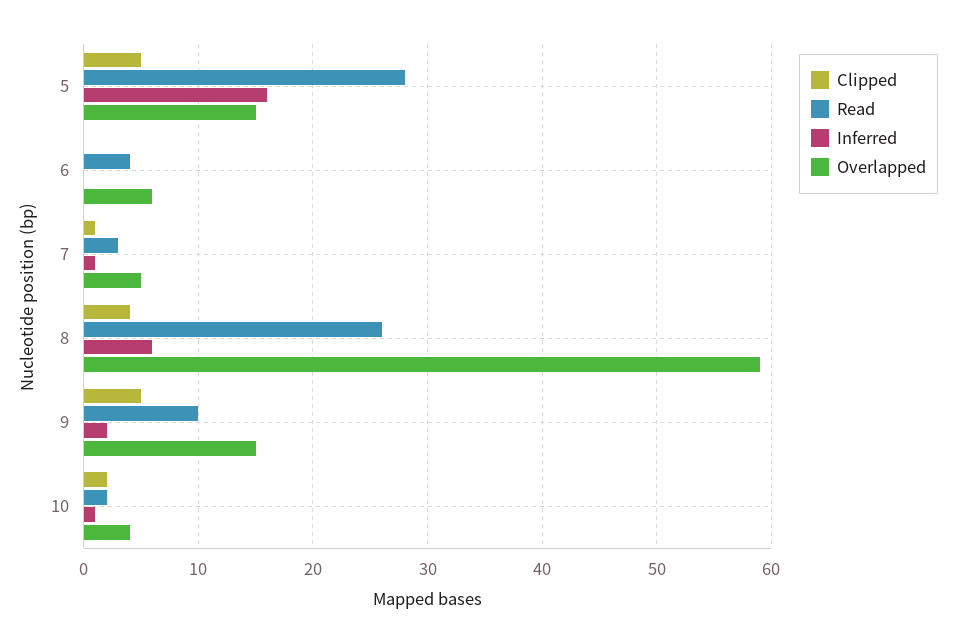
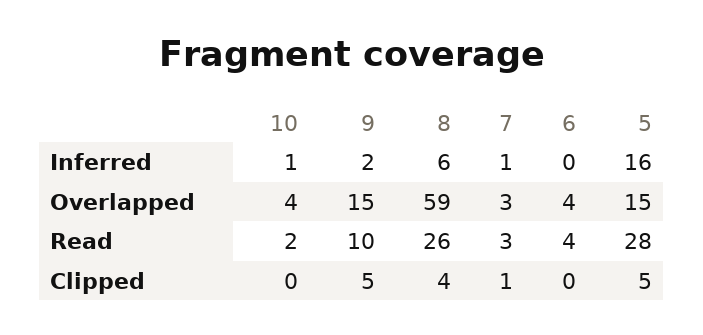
  {
    "Clipped": {
      "5": 5,
      "6": 0,
      "7": 1,
      "8": 4,
      "9": 5,
-     "10": 2
+     "10": 0
    },
    "Read": {
      "5": 28,
      "6": 4,
      "7": 3,
      "8": 26,
      "9": 10,
      "10": 2
    },
    "Inferred": {
      "5": 16,
      "6": 0,
      "7": 1,
      "8": 6,
      "9": 2,
      "10": 1
    },
    "Overlapped": {
      "5": 15,
-     "6": 6,
+     "6": 4,
-     "7": 5,
+     "7": 3,
      "8": 59,
      "9": 15,
      "10": 4
    }
  }

